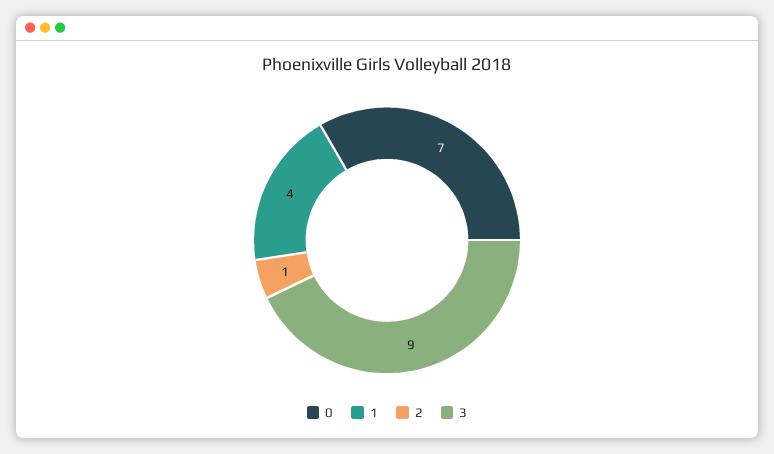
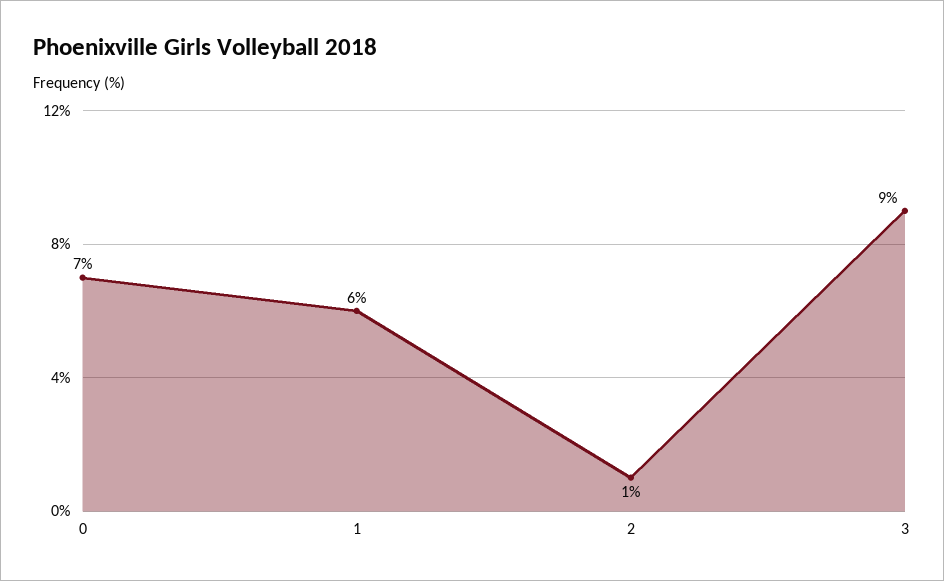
  {
    "0": 7,
-   "1": 4,
+   "1": 6,
    "2": 1,
    "3": 9
  }

